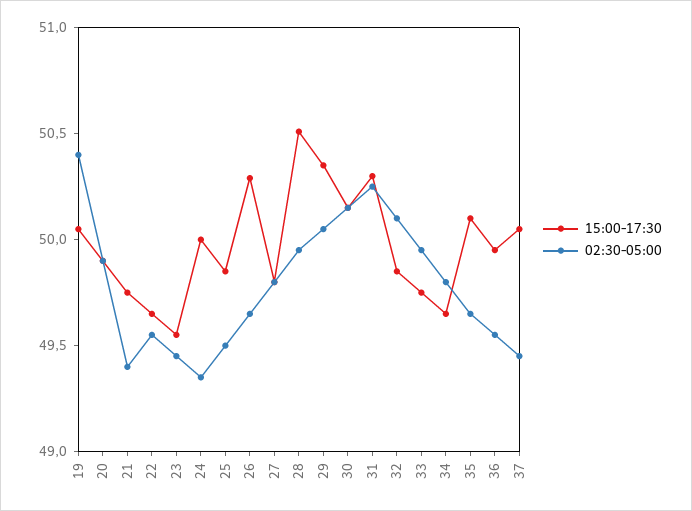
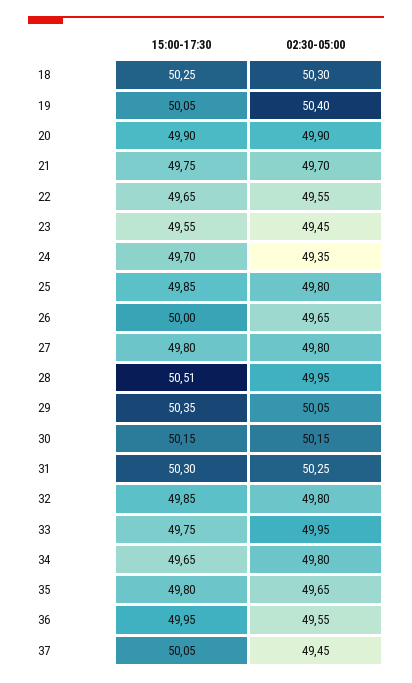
  {
    "15:00-17:30": {
      "19": 50.05,
      "20": 49.9,
      "21": 49.75,
      "22": 49.65,
      "23": 49.55,
-     "24": 50,
+     "24": 49.7,
      "25": 49.85,
-     "26": 50.3,
+     "26": 50,
      "27": 49.8,
      "28": 50.51,
      "29": 50.35,
      "30": 50.15,
      "31": 50.3,
      "32": 49.85,
      "33": 49.75,
      "34": 49.65,
-     "35": 50.1,
+     "35": 49.8,
      "36": 49.95,
-     "37": 50.05
+     "37": 50.05,
+     "18": 50.25
    },
    "02:30-05:00": {
      "19": 50.4,
      "20": 49.9,
-     "21": 49.4,
+     "21": 49.7,
      "22": 49.55,
      "23": 49.45,
      "24": 49.35,
-     "25": 49.5,
+     "25": 49.8,
      "26": 49.65,
      "27": 49.8,
      "28": 49.95,
      "29": 50.05,
      "30": 50.15,
      "31": 50.25,
-     "32": 50.1,
+     "32": 49.8,
      "33": 49.95,
      "34": 49.8,
      "35": 49.65,
      "36": 49.55,
-     "37": 49.45
+     "37": 49.45,
+     "18": 50.3
    }
  }

